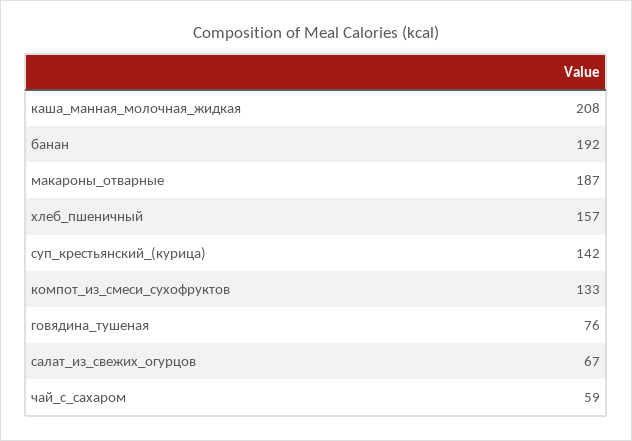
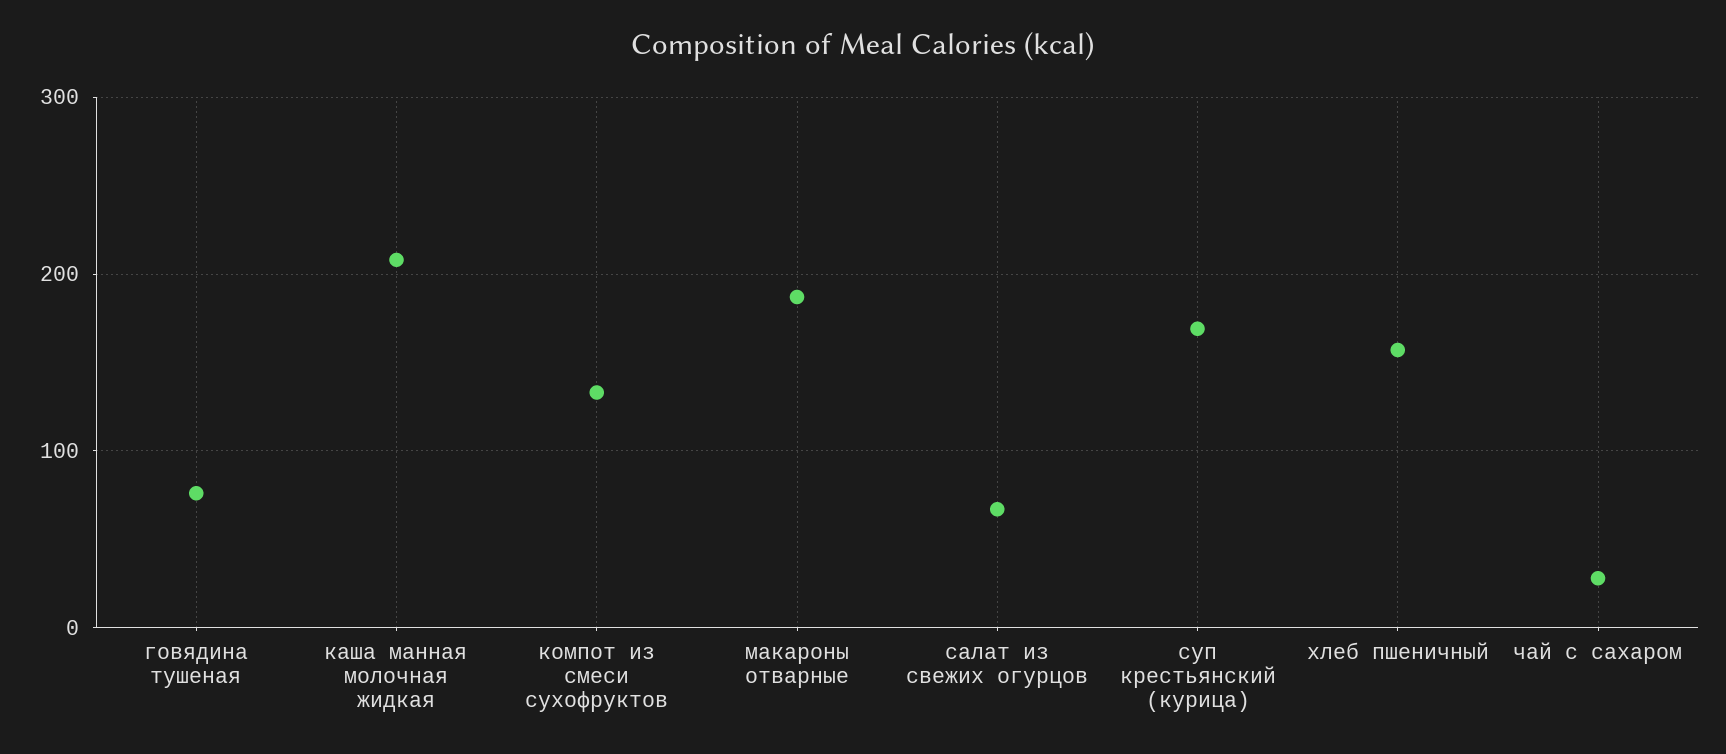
  {
    "каша_манная_молочная_жидкая": 208,
-   "банан": 192,
    "макароны_отварные": 187,
    "хлеб_пшеничный": 157,
-   "суп_крестьянский_(курица)": 142,
+   "суп_крестьянский_(курица)": 170,
    "компот_из_смеси_сухофруктов": 133,
    "говядина_тушеная": 76,
    "салат_из_свежих_огурцов": 67,
-   "чай_с_сахаром": 59
+   "чай_с_сахаром": 30
  }

